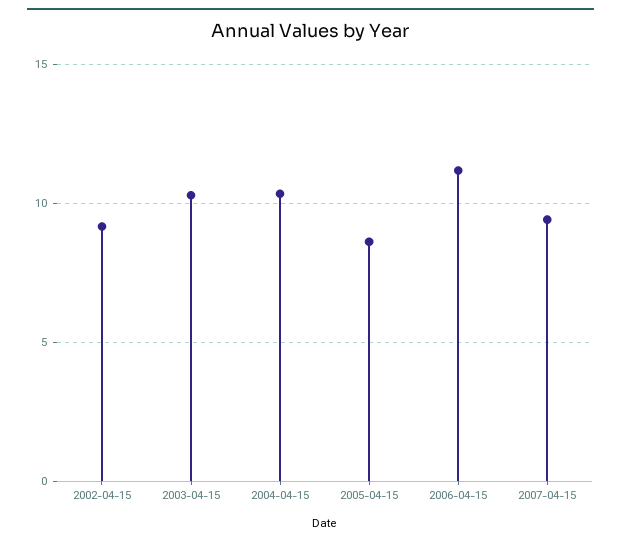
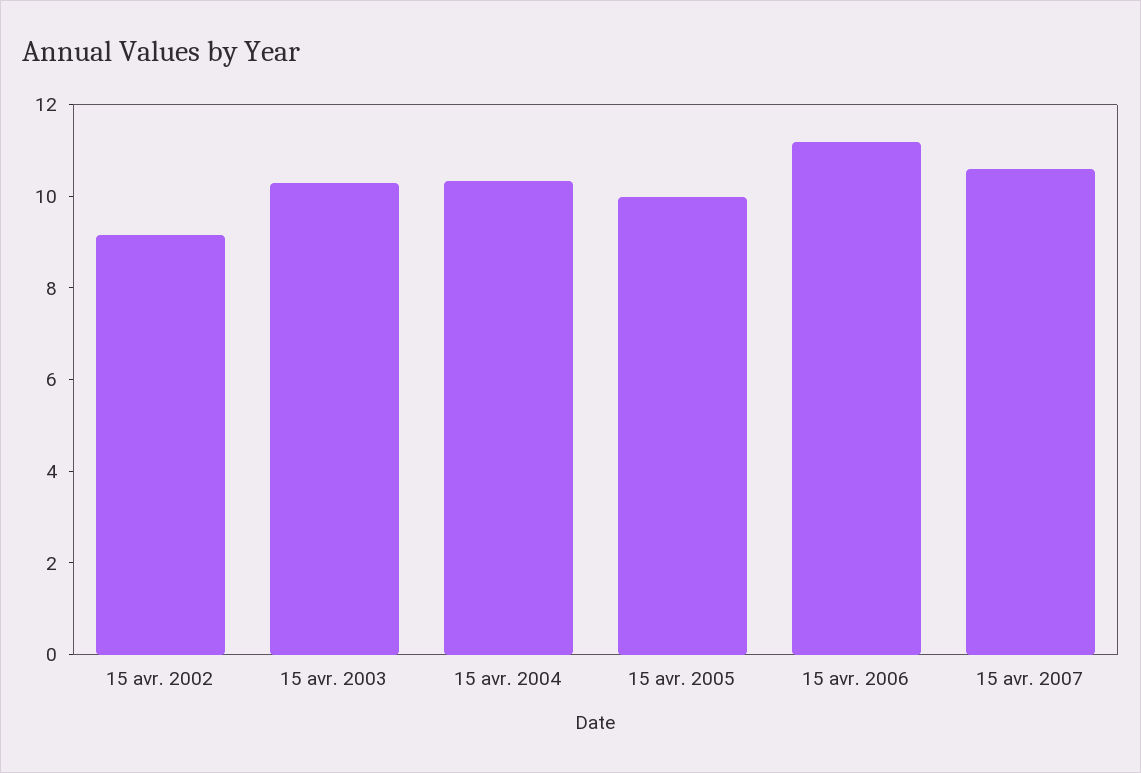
  {
    "2002-04-15": 9,
    "2003-04-15": 10.5,
    "2004-04-15": 10.5,
-   "2005-04-15": 8.5,
+   "2005-04-15": 10,
    "2006-04-15": 11,
-   "2007-04-15": 9.5
+   "2007-04-15": 10.5
  }

